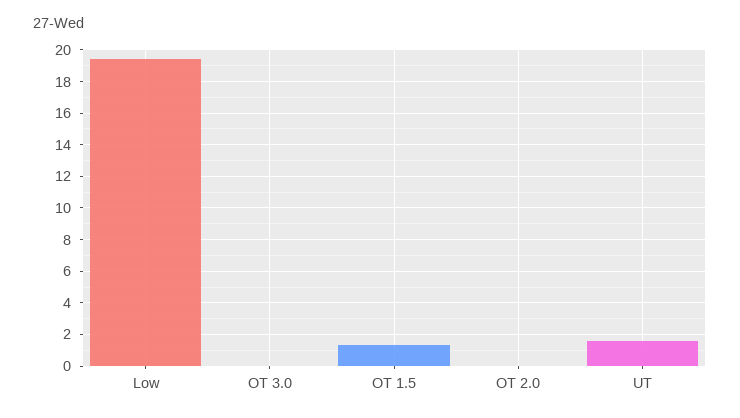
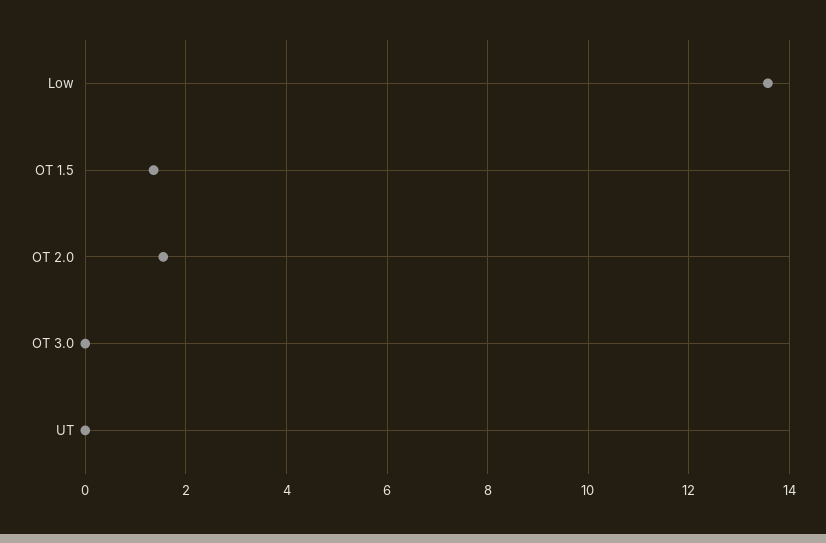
  {
-   "Low": 19.5,
+   "Low": 13.6,
    "OT 3.0": 0,
    "OT 1.5": 1.4,
-   "OT 2.0": 0,
+   "OT 2.0": 1.6,
-   "UT": 1.5
+   "UT": 0
  }

